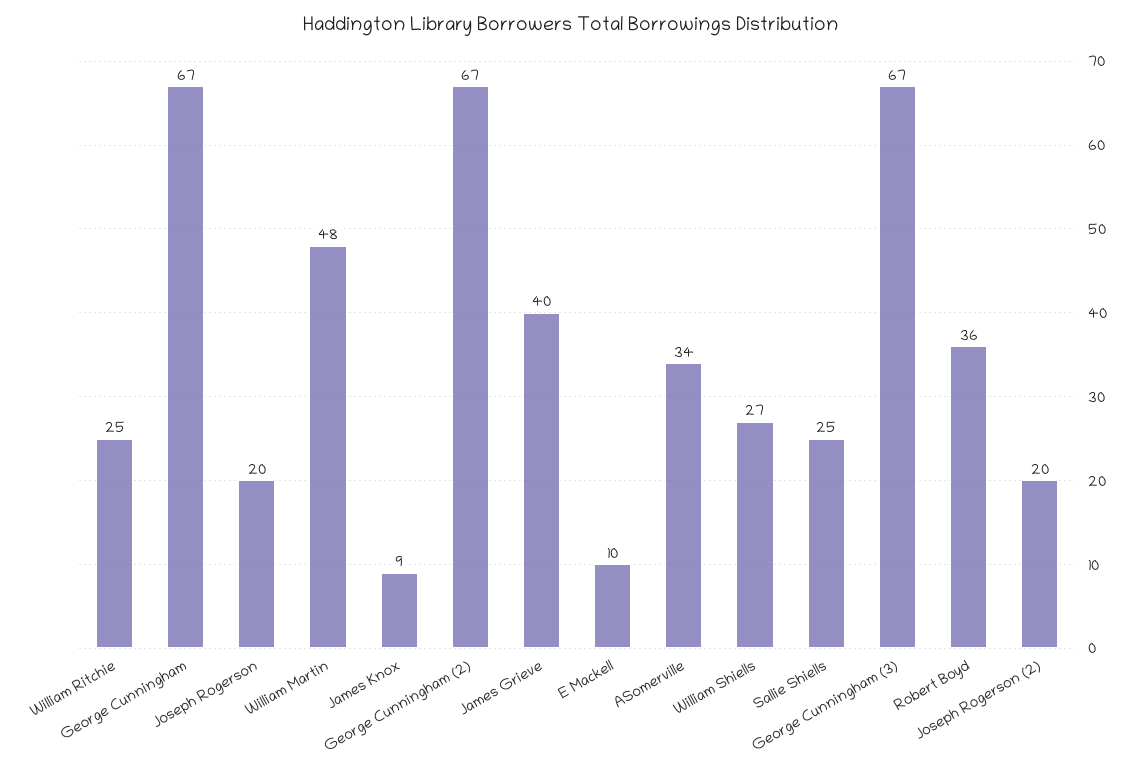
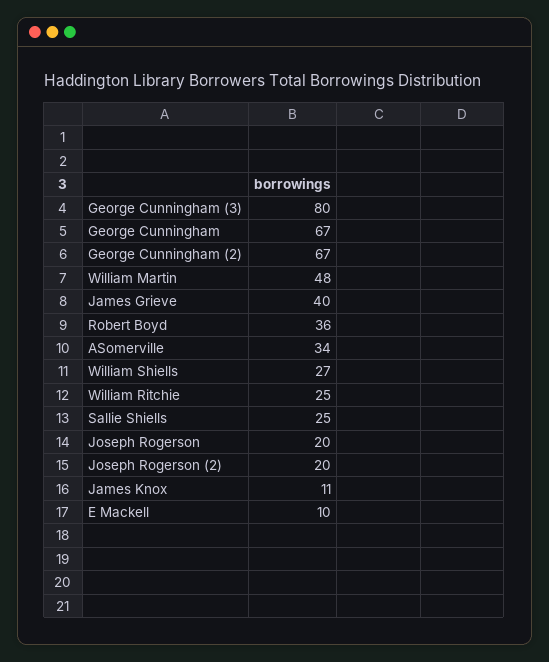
  {
    "William Ritchie": 25,
    "George Cunningham": 67,
    "Joseph Rogerson": 20,
    "William Martin": 48,
-   "James Knox": 9,
+   "James Knox": 11,
    "George Cunningham (2)": 67,
    "James Grieve": 40,
    "E Mackell": 10,
    "ASomerville": 34,
    "William Shiells": 27,
    "Sallie Shiells": 25,
-   "George Cunningham (3)": 67,
+   "George Cunningham (3)": 80,
    "Robert Boyd": 36,
    "Joseph Rogerson (2)": 20
  }

